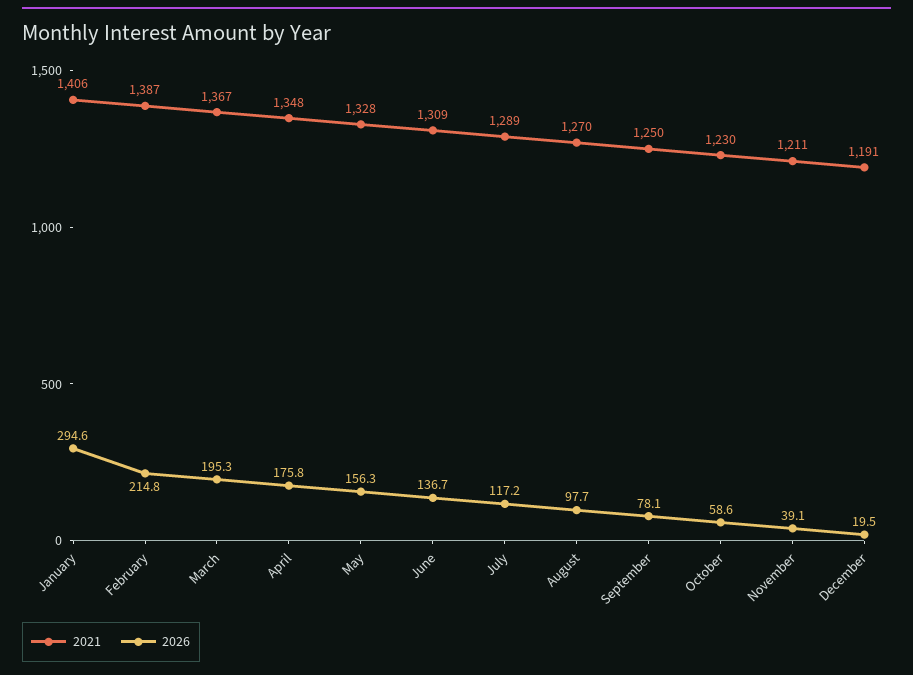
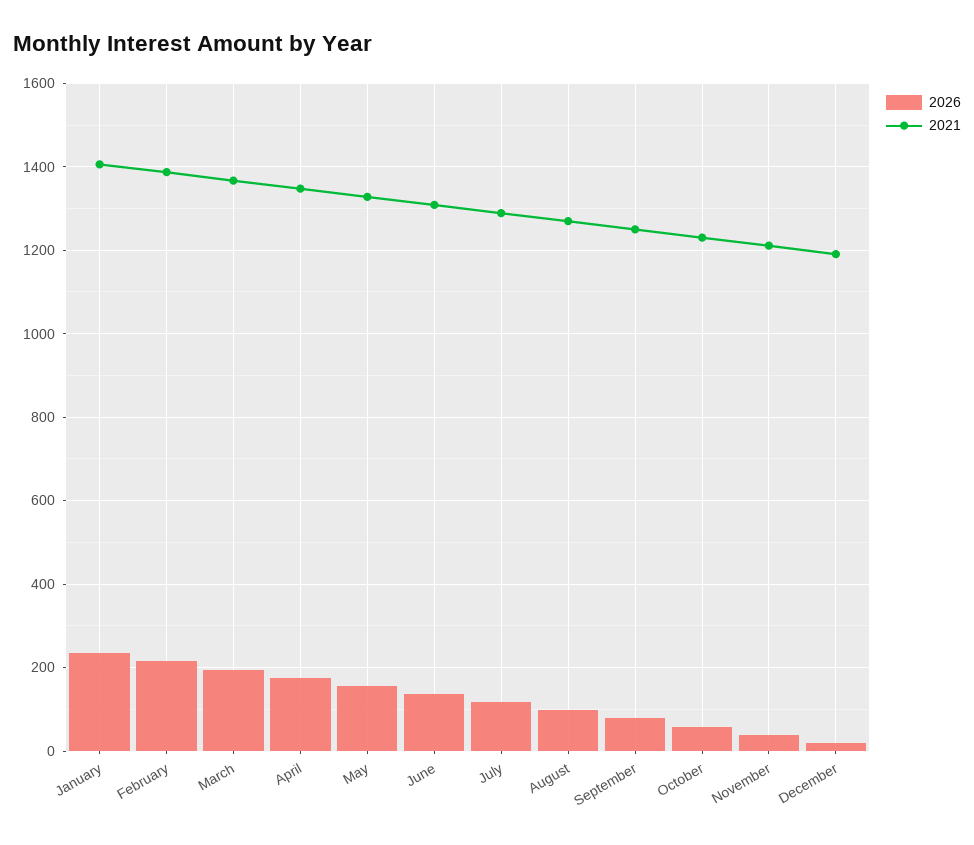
  {
    "2021": {
      "January": 1406,
      "February": 1387,
      "March": 1367,
      "April": 1348,
      "May": 1328,
      "June": 1309,
      "July": 1289,
      "August": 1270,
      "September": 1250,
      "October": 1230,
      "November": 1211,
      "December": 1191
    },
    "2026": {
-     "January": 294.6,
+     "January": 240,
      "February": 214.8,
      "March": 195.3,
      "April": 175.8,
      "May": 156.3,
      "June": 136.7,
      "July": 117.2,
      "August": 97.7,
      "September": 78.1,
      "October": 58.6,
      "November": 39.1,
      "December": 19.5
    }
  }

